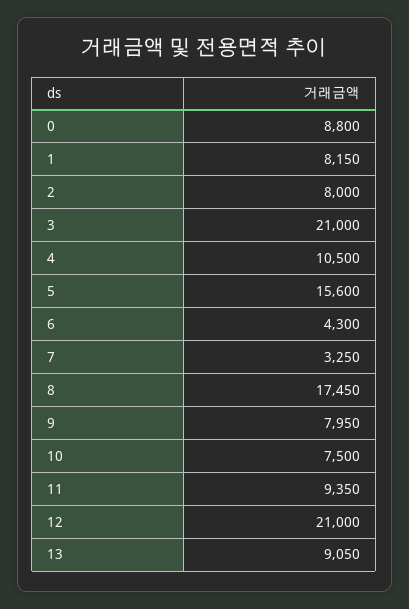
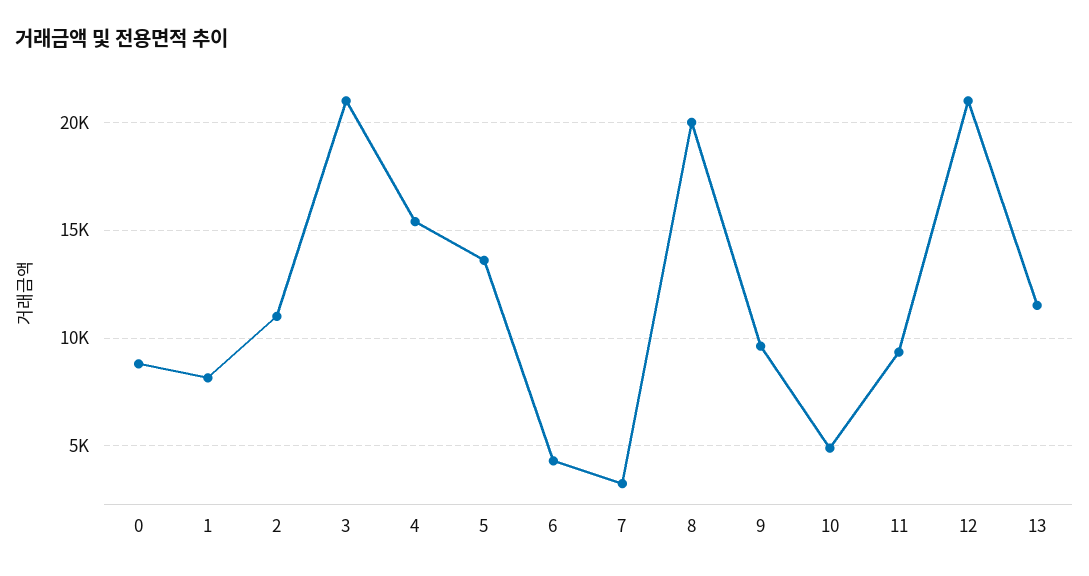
  {
    "0": 8800,
    "1": 8150,
-   "2": 8000,
+   "2": 11000,
    "3": 21000,
-   "4": 10500,
+   "4": 15500,
-   "5": 15600,
+   "5": 13500,
    "6": 4300,
    "7": 3250,
-   "8": 17450,
+   "8": 20000,
-   "9": 7950,
+   "9": 9500,
-   "10": 7500,
+   "10": 5000,
    "11": 9350,
    "12": 21000,
-   "13": 9050
+   "13": 11500
  }

